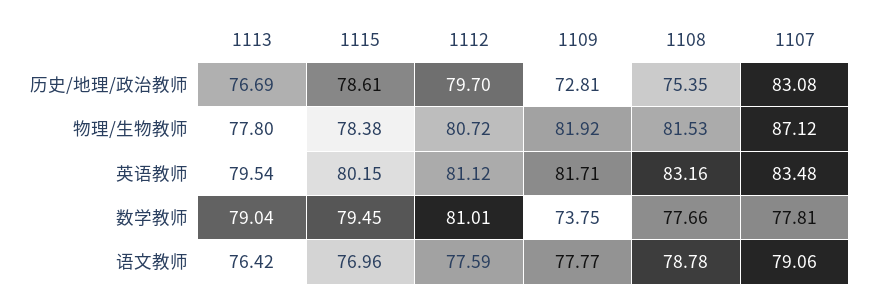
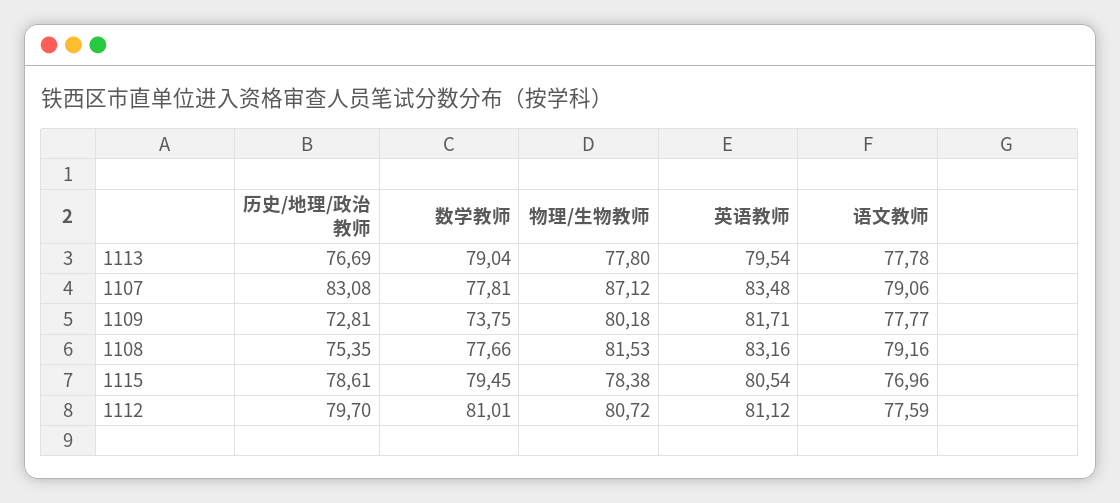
  {
    "1113": {
      "历史/地理/政治教师": 76.69,
      "物理/生物教师": 77.8,
      "英语教师": 79.54,
      "数学教师": 79.04,
-     "语文教师": 76.42
+     "语文教师": 77.78
    },
    "1115": {
      "历史/地理/政治教师": 78.61,
      "物理/生物教师": 78.38,
-     "英语教师": 80.15,
+     "英语教师": 80.54,
      "数学教师": 79.45,
      "语文教师": 76.96
    },
    "1112": {
      "历史/地理/政治教师": 79.7,
      "物理/生物教师": 80.72,
      "英语教师": 81.12,
      "数学教师": 81.01,
      "语文教师": 77.59
    },
    "1109": {
      "历史/地理/政治教师": 72.81,
-     "物理/生物教师": 81.92,
+     "物理/生物教师": 80.18,
      "英语教师": 81.71,
      "数学教师": 73.75,
      "语文教师": 77.77
    },
    "1108": {
      "历史/地理/政治教师": 75.35,
      "物理/生物教师": 81.53,
      "英语教师": 83.16,
      "数学教师": 77.66,
-     "语文教师": 78.78
+     "语文教师": 79.16
    },
    "1107": {
      "历史/地理/政治教师": 83.08,
      "物理/生物教师": 87.12,
      "英语教师": 83.48,
      "数学教师": 77.81,
      "语文教师": 79.06
    }
  }

